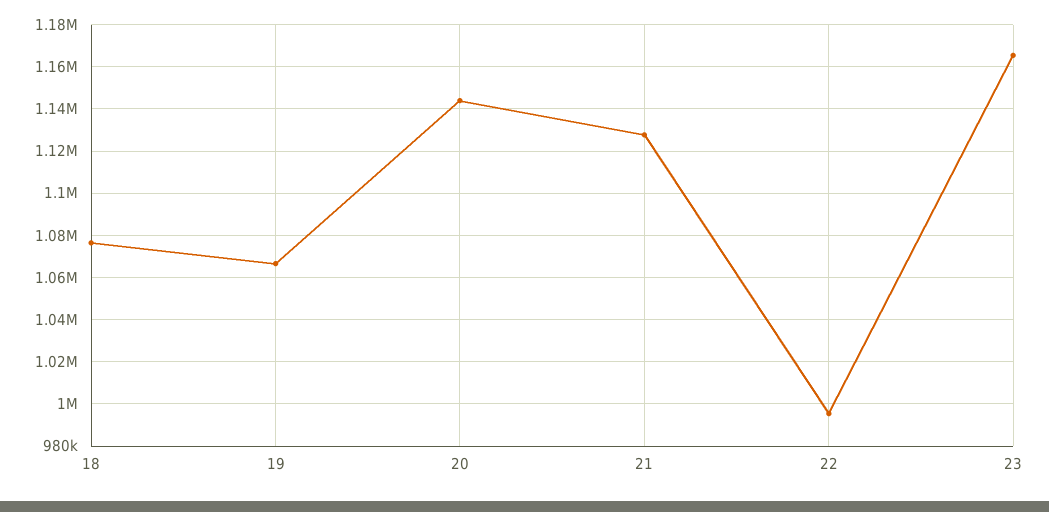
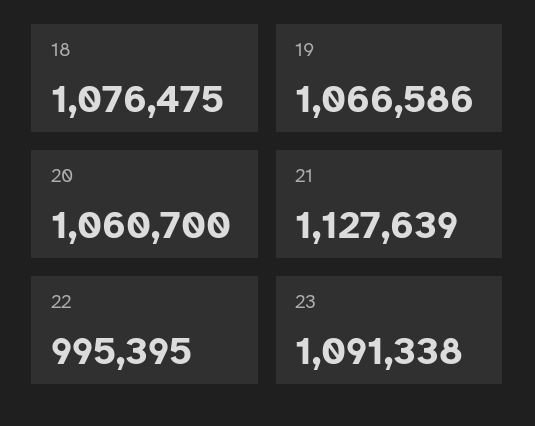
  {
    "18": 1076475,
    "19": 1066586,
-   "20": 1145000,
+   "20": 1060700,
    "21": 1127639,
    "22": 995395,
-   "23": 1165000
+   "23": 1091338
  }

